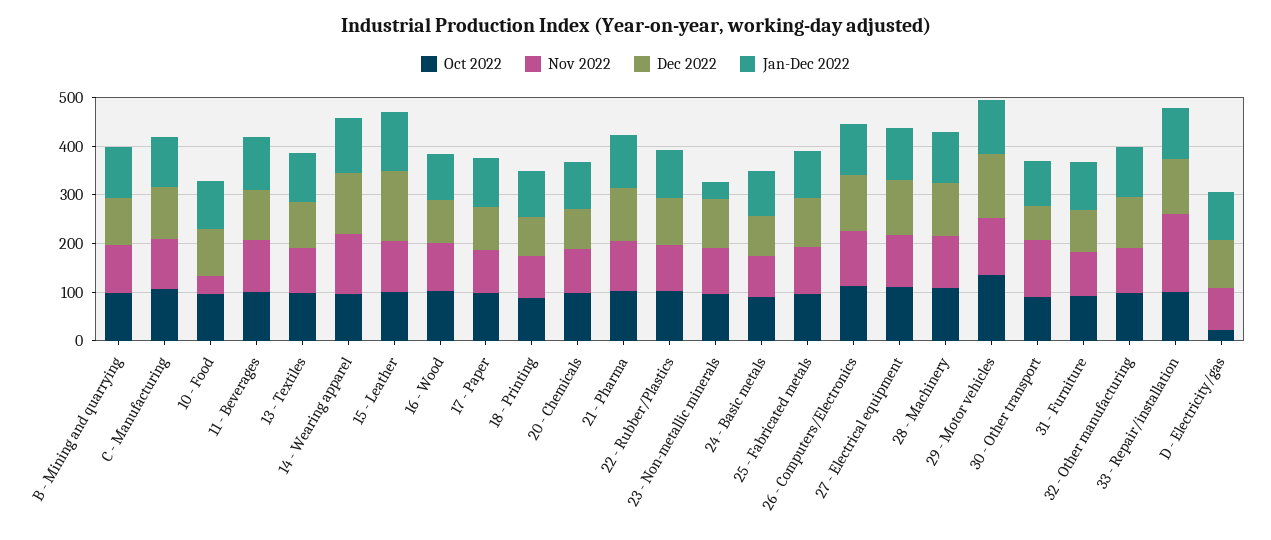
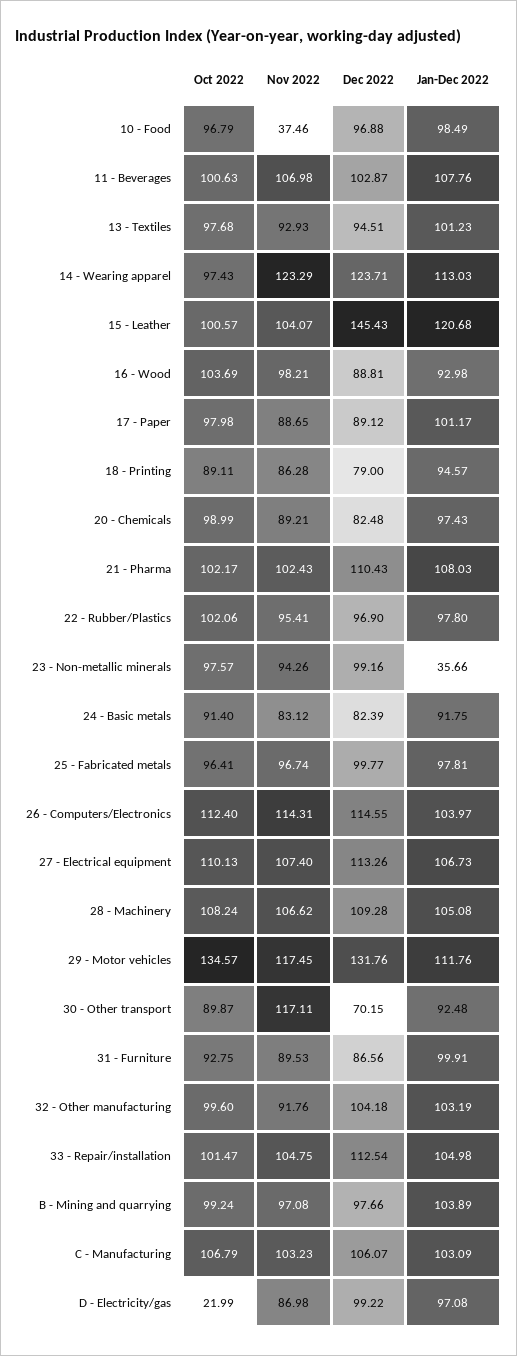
  {
    "Oct 2022": {
      "B - Mining and quarrying": 99.24,
      "C - Manufacturing": 106.79,
      "10 - Food": 96.79,
      "11 - Beverages": 100.63,
      "13 - Textiles": 97.68,
      "14 - Wearing apparel": 97.43,
      "15 - Leather": 100.57,
      "16 - Wood": 103.69,
      "17 - Paper": 97.98,
      "18 - Printing": 89.11,
      "20 - Chemicals": 98.99,
      "21 - Pharma": 102.17,
      "22 - Rubber/Plastics": 102.06,
      "23 - Non-metallic minerals": 97.57,
      "24 - Basic metals": 91.4,
      "25 - Fabricated metals": 96.41,
      "26 - Computers/Electronics": 112.4,
      "27 - Electrical equipment": 110.13,
      "28 - Machinery": 108.24,
      "29 - Motor vehicles": 134.57,
      "30 - Other transport": 89.87,
      "31 - Furniture": 92.75,
      "32 - Other manufacturing": 99.6,
      "33 - Repair/installation": 101.47,
      "D - Electricity/gas": 21.99
    },
    "Nov 2022": {
      "B - Mining and quarrying": 97.08,
      "C - Manufacturing": 103.23,
      "10 - Food": 37.46,
      "11 - Beverages": 106.98,
      "13 - Textiles": 92.93,
      "14 - Wearing apparel": 123.29,
      "15 - Leather": 104.07,
      "16 - Wood": 98.21,
      "17 - Paper": 88.65,
      "18 - Printing": 86.28,
      "20 - Chemicals": 89.21,
      "21 - Pharma": 102.43,
      "22 - Rubber/Plastics": 95.41,
      "23 - Non-metallic minerals": 94.26,
      "24 - Basic metals": 83.12,
      "25 - Fabricated metals": 96.74,
      "26 - Computers/Electronics": 114.31,
      "27 - Electrical equipment": 107.4,
      "28 - Machinery": 106.62,
      "29 - Motor vehicles": 117.45,
      "30 - Other transport": 117.11,
      "31 - Furniture": 89.53,
      "32 - Other manufacturing": 91.76,
-     "33 - Repair/installation": 160,
+     "33 - Repair/installation": 104.75,
      "D - Electricity/gas": 86.98
    },
    "Dec 2022": {
      "B - Mining and quarrying": 97.66,
      "C - Manufacturing": 106.07,
      "10 - Food": 96.88,
      "11 - Beverages": 102.87,
      "13 - Textiles": 94.51,
      "14 - Wearing apparel": 123.71,
      "15 - Leather": 145.43,
      "16 - Wood": 88.81,
      "17 - Paper": 89.12,
      "18 - Printing": 79,
      "20 - Chemicals": 82.48,
      "21 - Pharma": 110.43,
      "22 - Rubber/Plastics": 96.9,
      "23 - Non-metallic minerals": 99.16,
      "24 - Basic metals": 82.39,
      "25 - Fabricated metals": 99.77,
      "26 - Computers/Electronics": 114.55,
      "27 - Electrical equipment": 113.26,
      "28 - Machinery": 109.28,
      "29 - Motor vehicles": 131.76,
      "30 - Other transport": 70.15,
      "31 - Furniture": 86.56,
      "32 - Other manufacturing": 104.18,
      "33 - Repair/installation": 112.54,
      "D - Electricity/gas": 99.22
    },
    "Jan-Dec 2022": {
      "B - Mining and quarrying": 103.89,
      "C - Manufacturing": 103.09,
      "10 - Food": 98.49,
      "11 - Beverages": 107.76,
      "13 - Textiles": 101.23,
      "14 - Wearing apparel": 113.03,
      "15 - Leather": 120.68,
      "16 - Wood": 92.98,
      "17 - Paper": 101.17,
      "18 - Printing": 94.57,
      "20 - Chemicals": 97.43,
      "21 - Pharma": 108.03,
      "22 - Rubber/Plastics": 97.8,
      "23 - Non-metallic minerals": 35.66,
      "24 - Basic metals": 91.75,
      "25 - Fabricated metals": 97.81,
      "26 - Computers/Electronics": 103.97,
      "27 - Electrical equipment": 106.73,
      "28 - Machinery": 105.08,
      "29 - Motor vehicles": 111.76,
      "30 - Other transport": 92.48,
      "31 - Furniture": 99.91,
      "32 - Other manufacturing": 103.19,
      "33 - Repair/installation": 104.98,
      "D - Electricity/gas": 97.08
    }
  }

